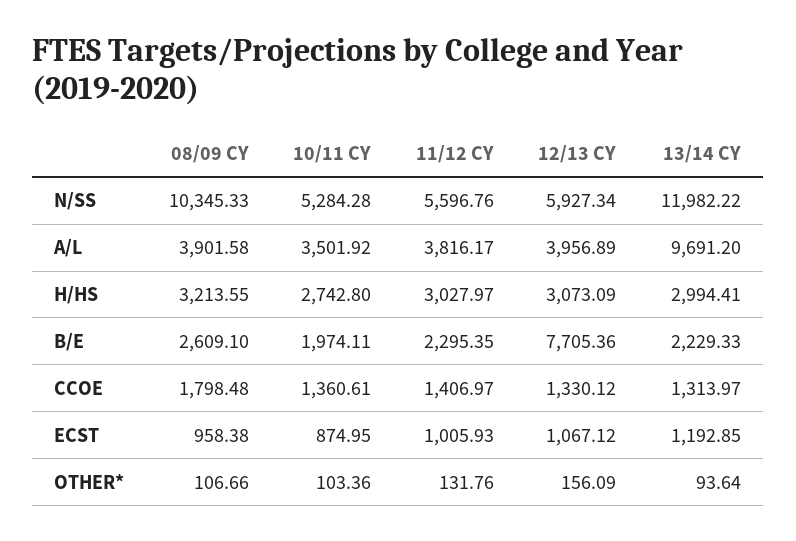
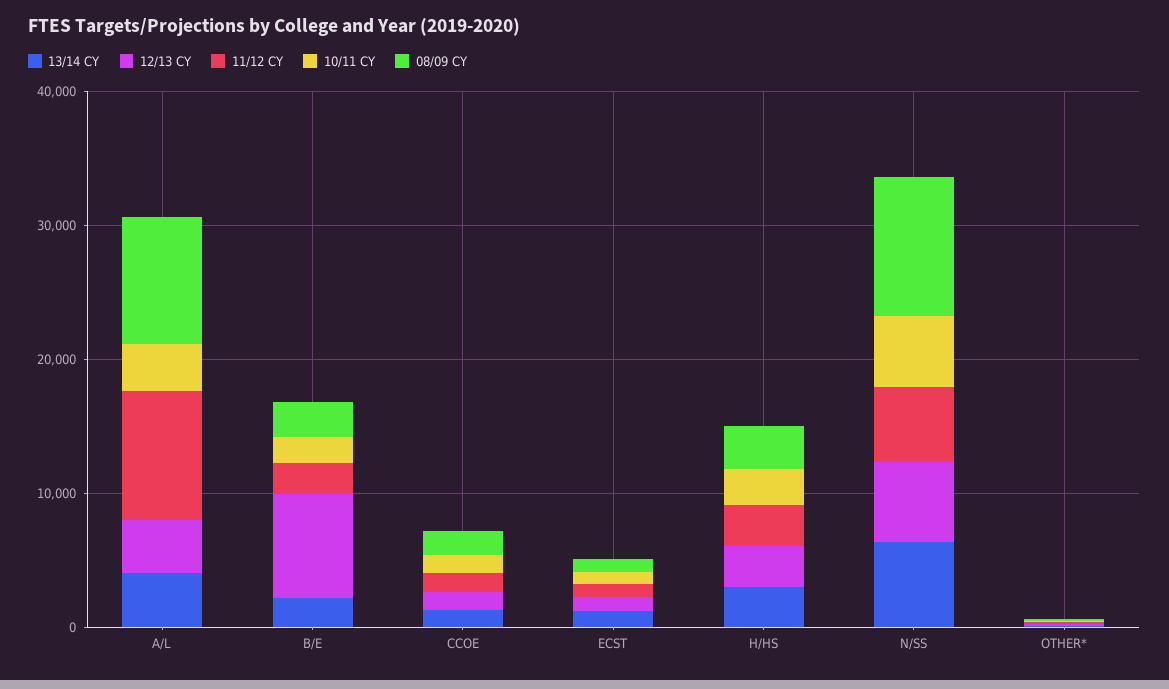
  {
    "08/09 CY": {
      "N/SS": 10345.33,
-     "A/L": 3901.58,
+     "A/L": 10000,
      "H/HS": 3213.55,
      "B/E": 2609.1,
      "CCOE": 1798.48,
      "ECST": 958.38,
      "OTHER*": 106.66
    },
    "10/11 CY": {
      "N/SS": 5284.28,
      "A/L": 3501.92,
      "H/HS": 2742.8,
      "B/E": 1974.11,
      "CCOE": 1360.61,
      "ECST": 874.95,
      "OTHER*": 103.36
    },
    "11/12 CY": {
      "N/SS": 5596.76,
-     "A/L": 3816.17,
+     "A/L": 10000,
      "H/HS": 3027.97,
      "B/E": 2295.35,
      "CCOE": 1406.97,
      "ECST": 1005.93,
      "OTHER*": 131.76
    },
    "12/13 CY": {
      "N/SS": 5927.34,
      "A/L": 3956.89,
      "H/HS": 3073.09,
      "B/E": 7705.36,
      "CCOE": 1330.12,
      "ECST": 1067.12,
      "OTHER*": 156.09
    },
    "13/14 CY": {
-     "N/SS": 11982.22,
+     "N/SS": 6000,
-     "A/L": 9691.2,
+     "A/L": 4000,
      "H/HS": 2994.41,
      "B/E": 2229.33,
      "CCOE": 1313.97,
      "ECST": 1192.85,
      "OTHER*": 93.64
    }
  }

